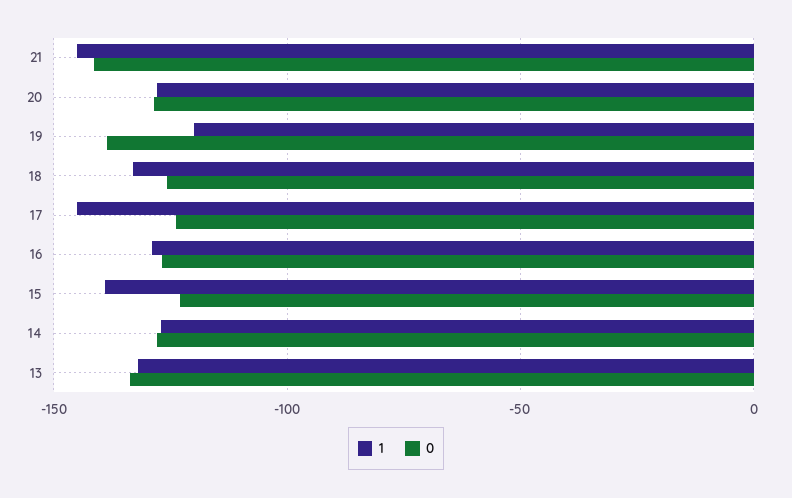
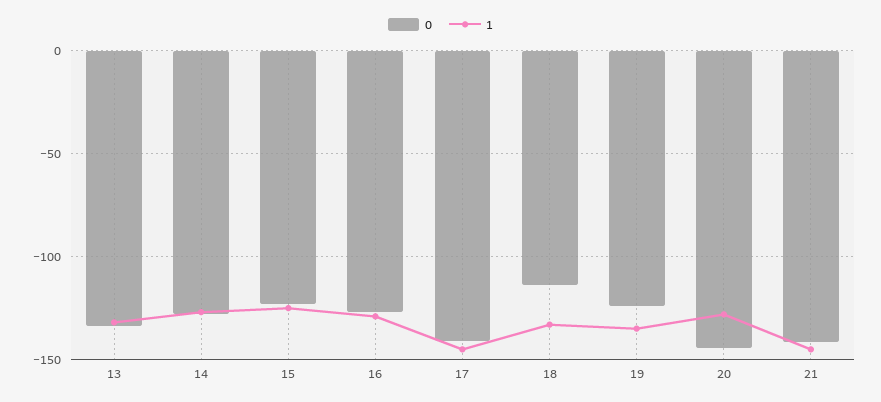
  {
    "1": {
      "21": -145,
      "20": -130,
-     "19": -120,
+     "19": -135,
      "18": -135,
      "17": -145,
      "16": -130,
-     "15": -140,
+     "15": -125,
      "14": -125,
      "13": -130
    },
    "0": {
      "21": -140,
-     "20": -130,
+     "20": -145,
-     "19": -140,
+     "19": -125,
-     "18": -125,
+     "18": -115,
-     "17": -125,
+     "17": -140,
      "16": -125,
      "15": -125,
      "14": -130,
      "13": -135
    }
  }

